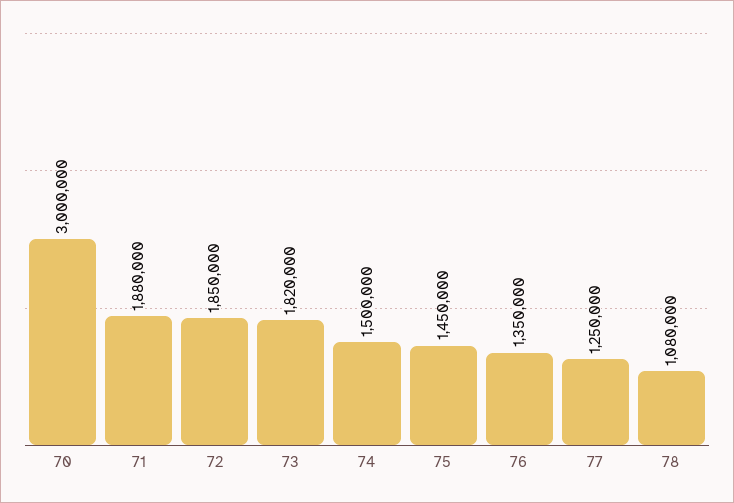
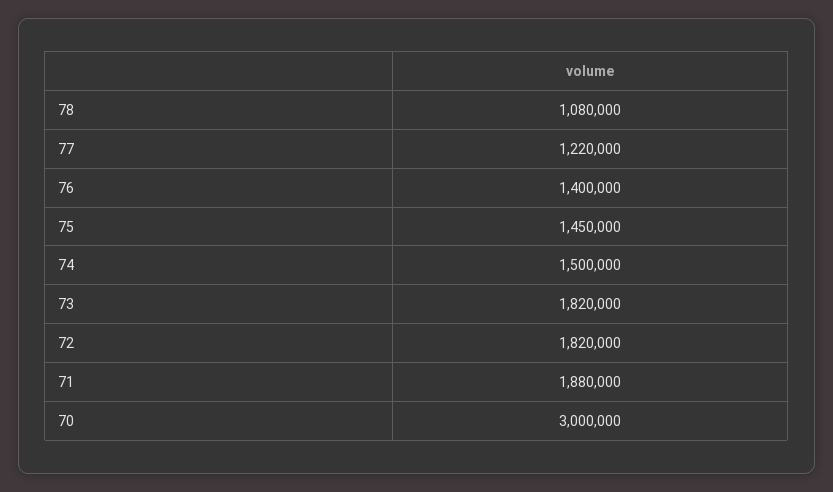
  {
    "70": 3000000,
    "71": 1880000,
-   "72": 1850000,
+   "72": 1820000,
    "73": 1820000,
    "74": 1500000,
    "75": 1450000,
-   "76": 1350000,
+   "76": 1400000,
-   "77": 1250000,
+   "77": 1220000,
    "78": 1080000
  }

